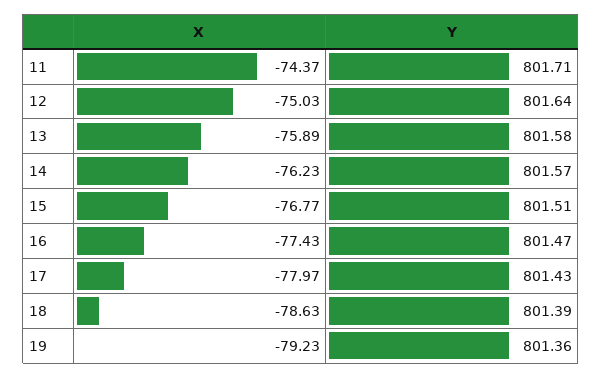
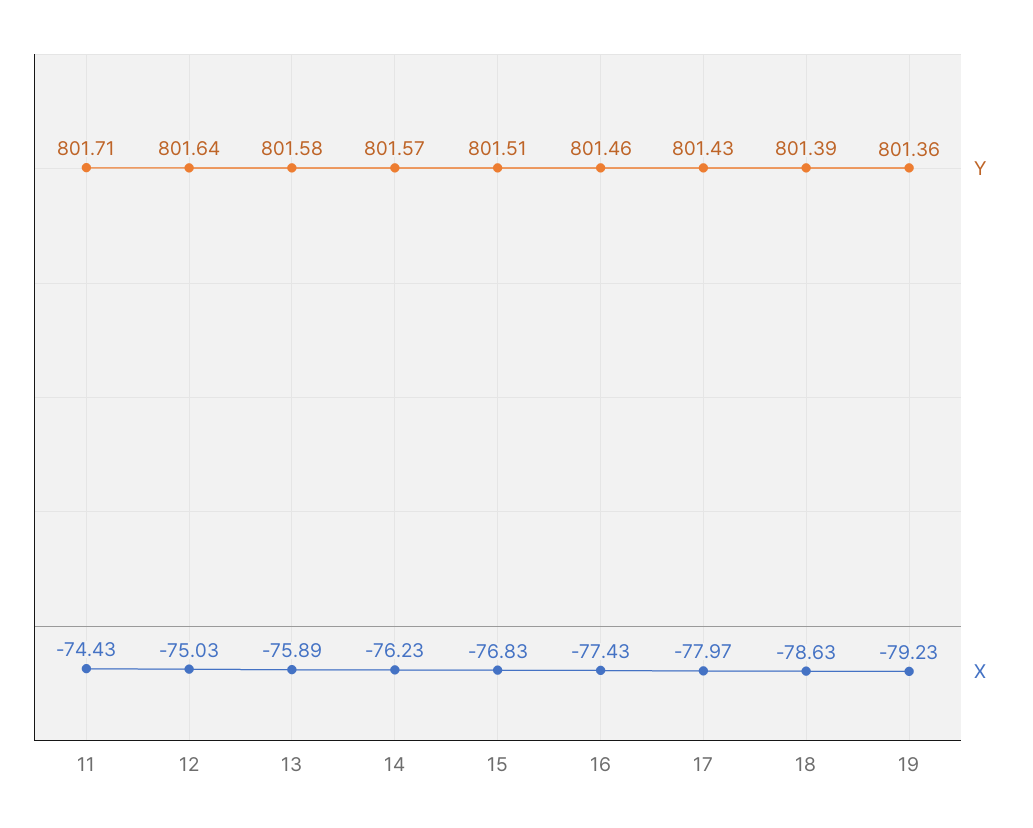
  {
    "X": {
-     "11": -74.37,
+     "11": -74.43,
      "12": -75.03,
      "13": -75.89,
      "14": -76.23,
-     "15": -76.77,
+     "15": -76.83,
      "16": -77.43,
      "17": -77.97,
      "18": -78.63,
      "19": -79.23
    },
    "Y": {
      "11": 801.71,
      "12": 801.64,
      "13": 801.58,
      "14": 801.57,
      "15": 801.51,
-     "16": 801.47,
+     "16": 801.46,
      "17": 801.43,
      "18": 801.39,
      "19": 801.36
    }
  }

